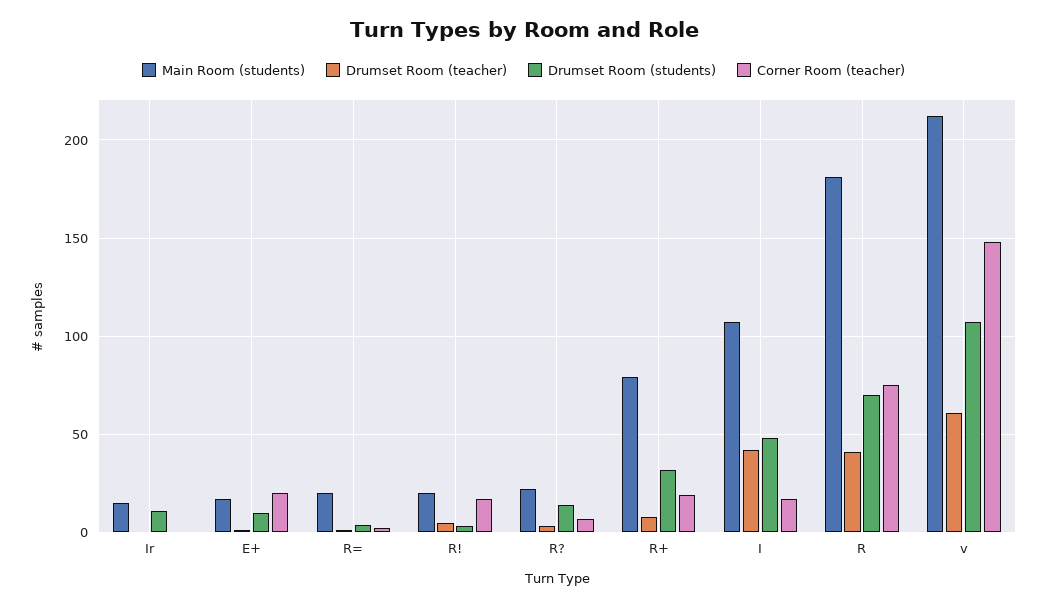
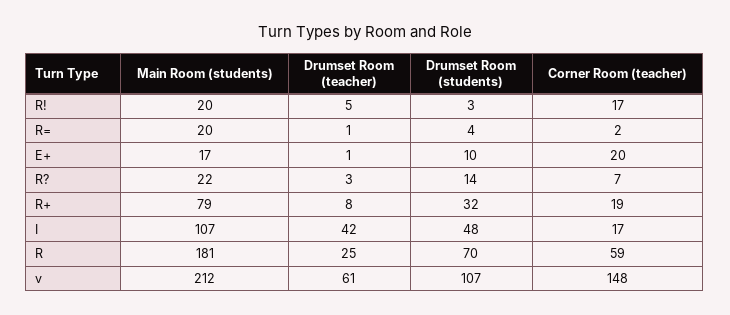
  {
    "Main Room (students)": {
-     "Ir": 15,
      "E+": 17,
      "R=": 20,
      "R!": 20,
      "R?": 22,
      "R+": 79,
      "I": 107,
      "R": 181,
      "v": 212
    },
    "Drumset Room (teacher)": {
-     "Ir": 0,
      "E+": 1,
      "R=": 1,
      "R!": 5,
      "R?": 3,
      "R+": 8,
      "I": 42,
-     "R": 40,
+     "R": 25,
      "v": 61
    },
    "Drumset Room (students)": {
-     "Ir": 10,
      "E+": 10,
      "R=": 4,
      "R!": 3,
      "R?": 14,
      "R+": 32,
      "I": 48,
      "R": 70,
      "v": 107
    },
    "Corner Room (teacher)": {
-     "Ir": 0,
      "E+": 20,
      "R=": 2,
      "R!": 17,
      "R?": 7,
      "R+": 19,
      "I": 17,
-     "R": 75,
+     "R": 59,
      "v": 148
    }
  }

